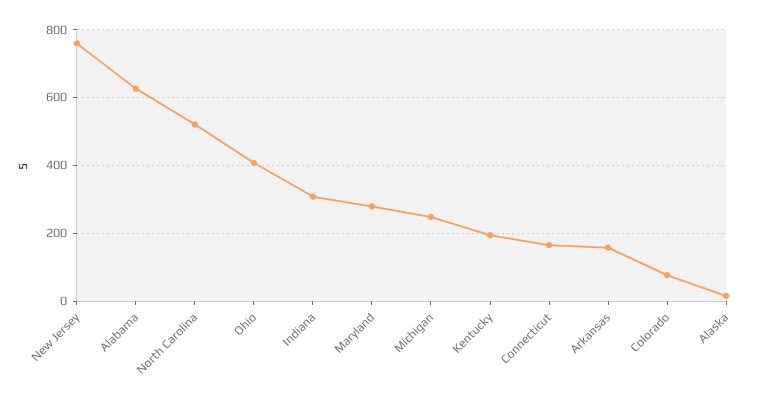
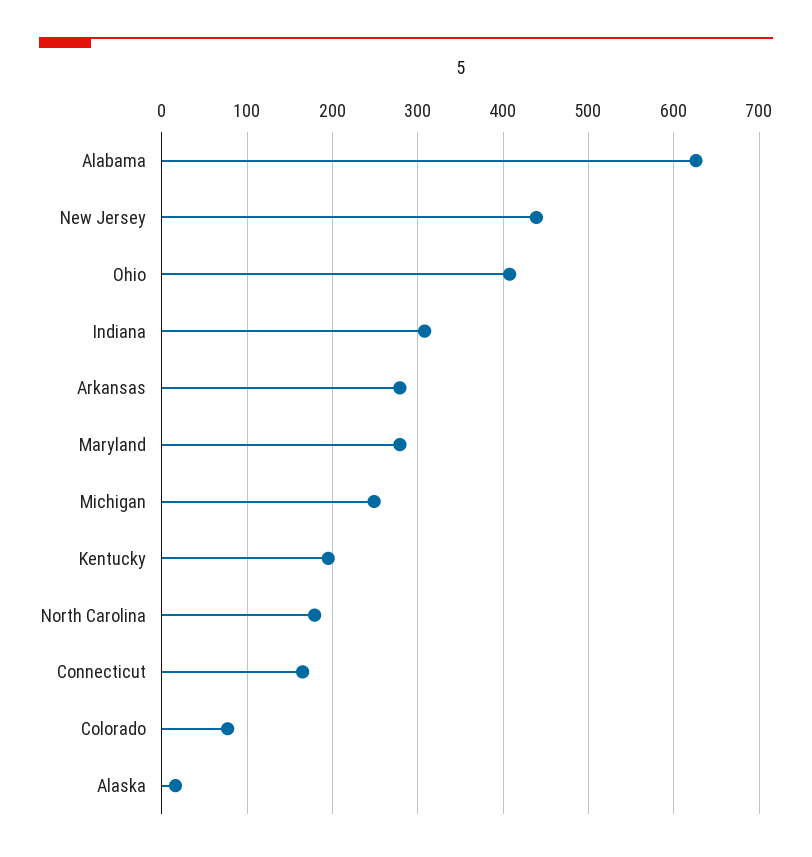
  {
-   "New Jersey": 760,
+   "New Jersey": 440,
    "Alabama": 630,
-   "North Carolina": 520,
+   "North Carolina": 180,
    "Ohio": 410,
    "Indiana": 310,
    "Maryland": 280,
    "Michigan": 250,
    "Kentucky": 200,
    "Connecticut": 170,
-   "Arkansas": 160,
+   "Arkansas": 280,
    "Colorado": 80,
    "Alaska": 20
  }

